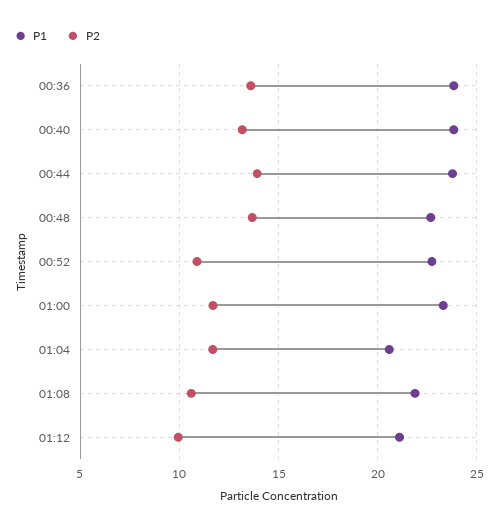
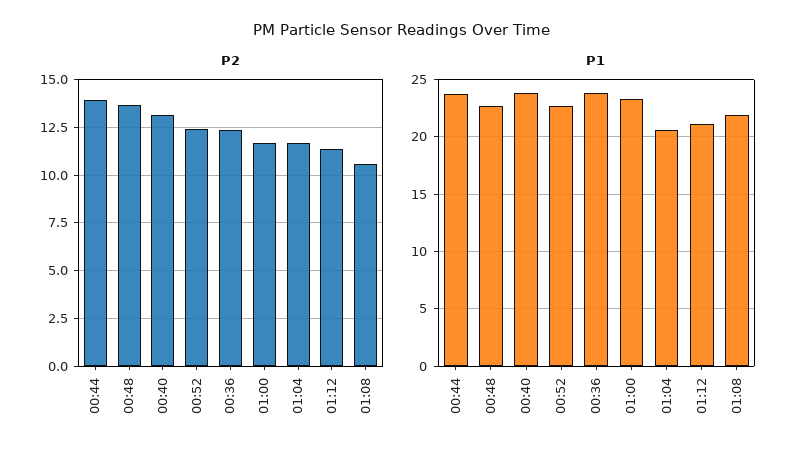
  {
    "P1": {
      "00:36": 24,
      "00:40": 24,
      "00:44": 24,
      "00:48": 22.5,
      "00:52": 22.5,
      "01:00": 23.5,
      "01:04": 20.5,
      "01:08": 22,
      "01:12": 21
    },
    "P2": {
-     "00:36": 13.5,
+     "00:36": 12.5,
      "00:40": 13,
      "00:44": 14,
      "00:48": 13.5,
-     "00:52": 11,
+     "00:52": 12.5,
      "01:00": 11.5,
      "01:04": 11.5,
      "01:08": 10.5,
-     "01:12": 10
+     "01:12": 11.5
    }
  }

